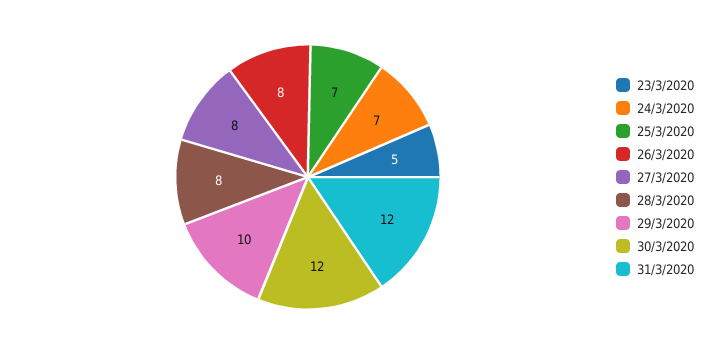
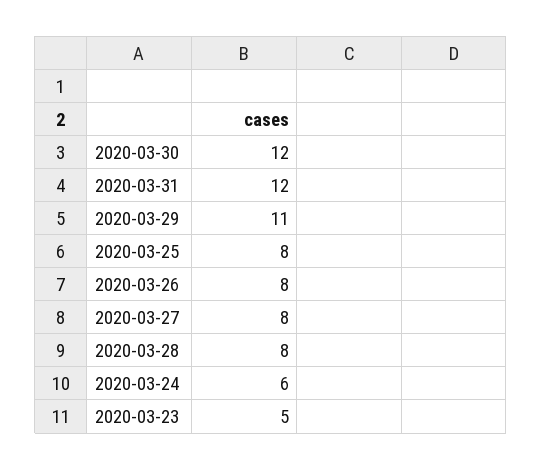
  {
    "23/3/2020": 5,
-   "24/3/2020": 7,
+   "24/3/2020": 6,
-   "25/3/2020": 7,
+   "25/3/2020": 8,
    "26/3/2020": 8,
    "27/3/2020": 8,
    "28/3/2020": 8,
-   "29/3/2020": 10,
+   "29/3/2020": 11,
    "30/3/2020": 12,
    "31/3/2020": 12
  }

